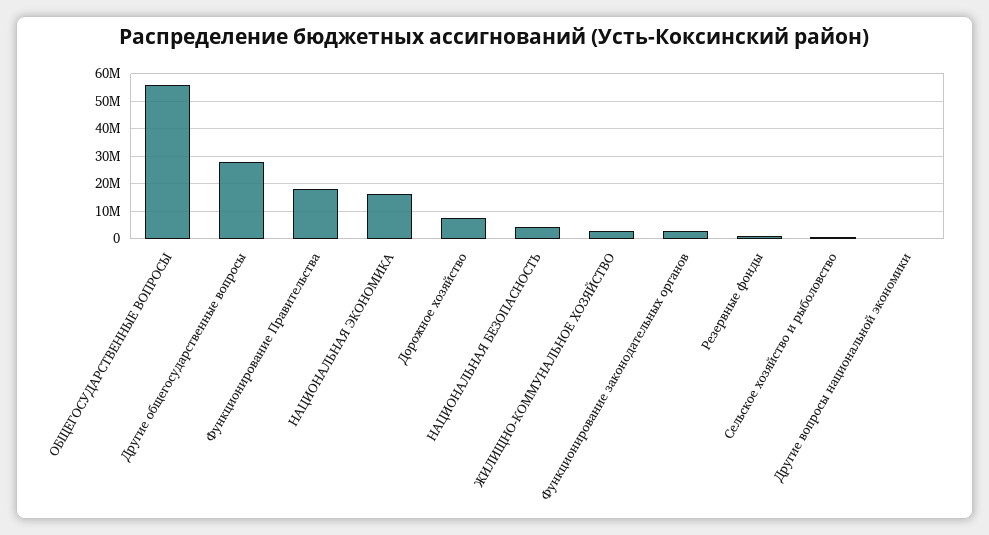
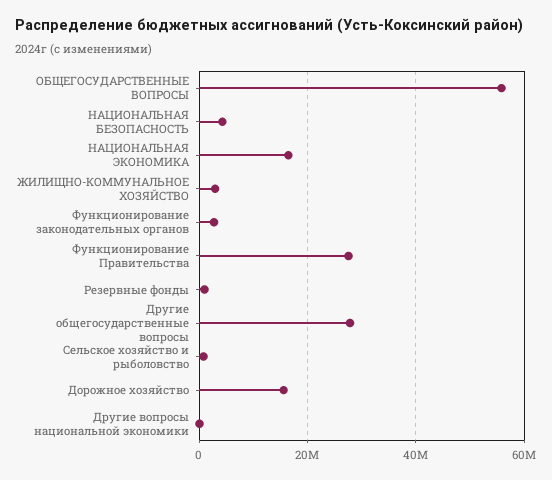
  {
    "ОБЩЕГОСУДАРСТВЕННЫЕ ВОПРОСЫ": 56000000,
    "Другие общегосударственные вопросы": 28000000,
-   "Функционирование Правительства": 17500000,
+   "Функционирование Правительства": 28000000,
    "НАЦИОНАЛЬНАЯ ЭКОНОМИКА": 16000000,
-   "Дорожное хозяйство": 7500000,
+   "Дорожное хозяйство": 16000000,
    "НАЦИОНАЛЬНАЯ БЕЗОПАСНОСТЬ": 4000000,
    "ЖИЛИЩНО-КОММУНАЛЬНОЕ ХОЗЯЙСТВО": 2000000,
    "Функционирование законодательных органов": 2000000,
    "Резервные фонды": 2000000,
    "Сельское хозяйство и рыболовство": 0,
    "Другие вопросы национальной экономики": 0
  }

